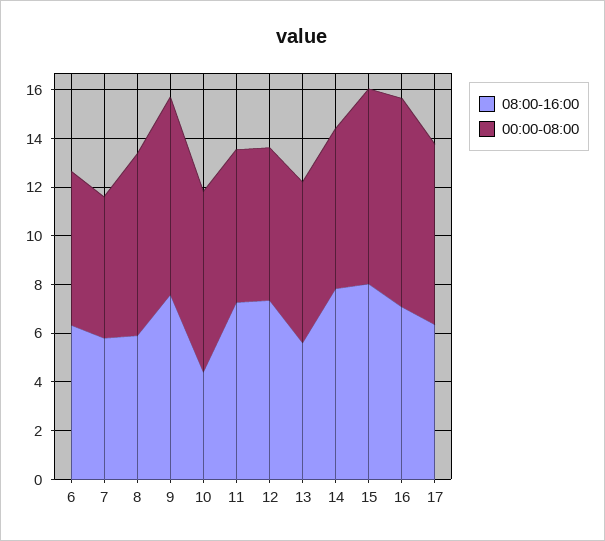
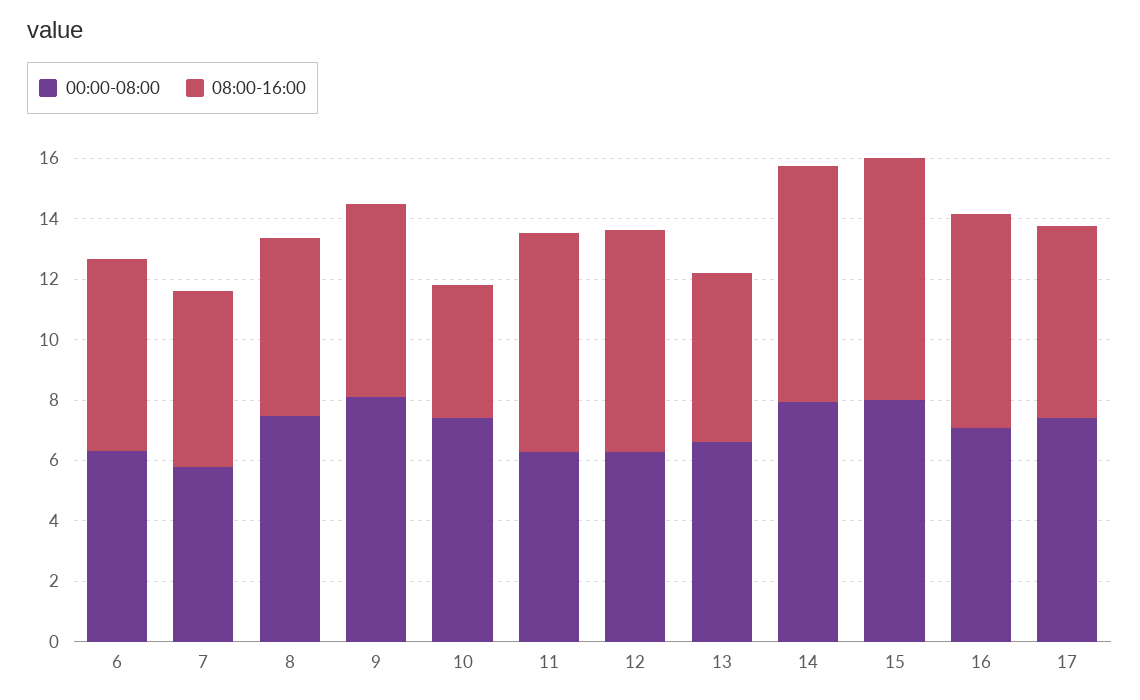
  {
    "08:00-16:00": {
      "6": 6.5,
      "7": 6,
      "8": 6,
-     "9": 7.5,
+     "9": 6.5,
      "10": 4.5,
      "11": 7.5,
      "12": 7.5,
      "13": 5.5,
      "14": 8,
      "15": 8,
      "16": 7,
      "17": 6.5
    },
    "00:00-08:00": {
      "6": 6.5,
      "7": 6,
      "8": 7.5,
      "9": 8,
      "10": 7.5,
      "11": 6.5,
      "12": 6.5,
      "13": 6.5,
-     "14": 6.5,
+     "14": 8,
      "15": 8,
-     "16": 8.5,
+     "16": 7,
      "17": 7.5
    }
  }

